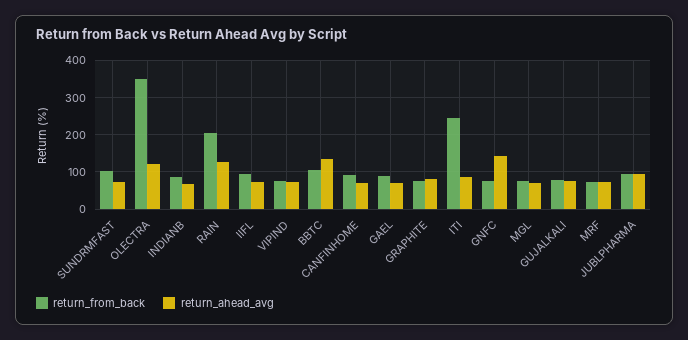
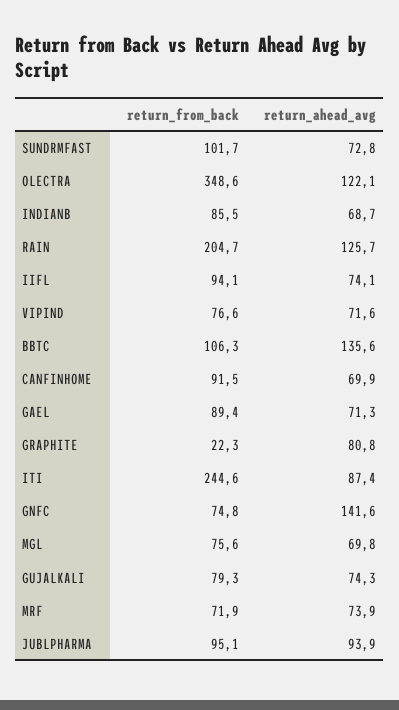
  {
    "return_from_back": {
      "SUNDRMFAST": 101.7,
      "OLECTRA": 348.6,
      "INDIANB": 85.5,
      "RAIN": 204.7,
      "IIFL": 94.1,
      "VIPIND": 76.6,
      "BBTC": 106.3,
      "CANFINHOME": 91.5,
      "GAEL": 89.4,
-     "GRAPHITE": 80,
+     "GRAPHITE": 22.3,
      "ITI": 244.6,
      "GNFC": 74.8,
      "MGL": 75.6,
      "GUJALKALI": 79.3,
      "MRF": 71.9,
      "JUBLPHARMA": 95.1
    },
    "return_ahead_avg": {
      "SUNDRMFAST": 72.8,
      "OLECTRA": 122.1,
      "INDIANB": 68.7,
      "RAIN": 125.7,
      "IIFL": 74.1,
      "VIPIND": 71.6,
      "BBTC": 135.6,
      "CANFINHOME": 69.9,
      "GAEL": 71.3,
      "GRAPHITE": 80.8,
      "ITI": 87.4,
      "GNFC": 141.6,
      "MGL": 69.8,
      "GUJALKALI": 74.3,
      "MRF": 73.9,
      "JUBLPHARMA": 93.9
    }
  }

